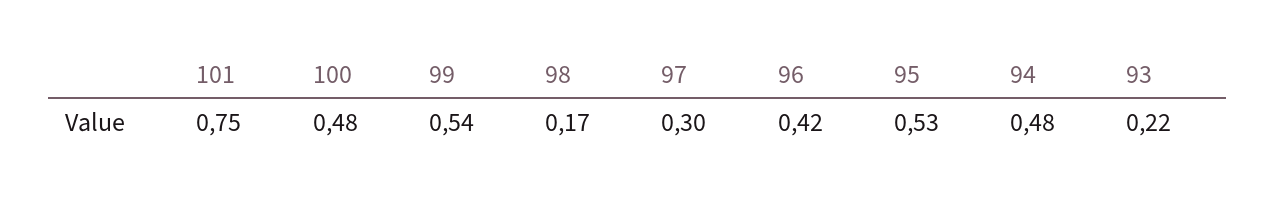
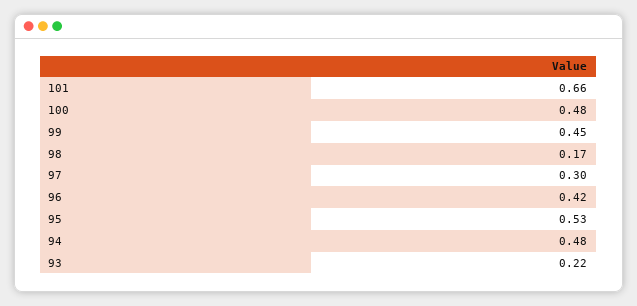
  {
-   "101": 0.75,
+   "101": 0.66,
    "100": 0.48,
-   "99": 0.54,
+   "99": 0.45,
    "98": 0.17,
    "97": 0.3,
    "96": 0.42,
    "95": 0.53,
    "94": 0.48,
    "93": 0.22
  }

